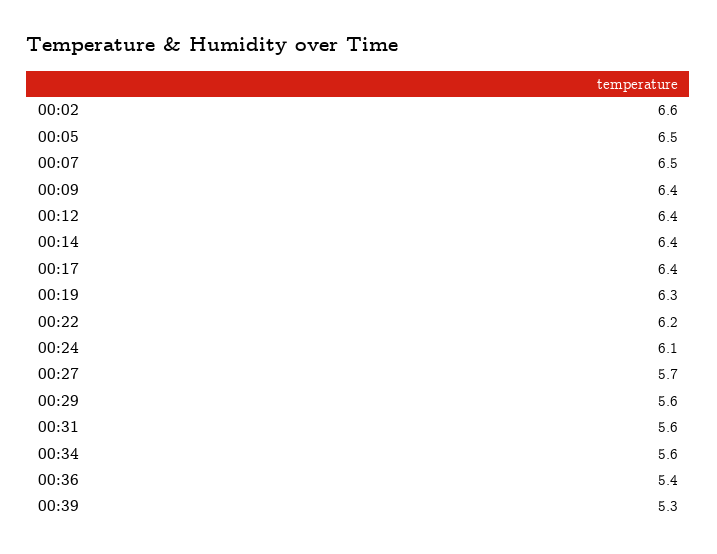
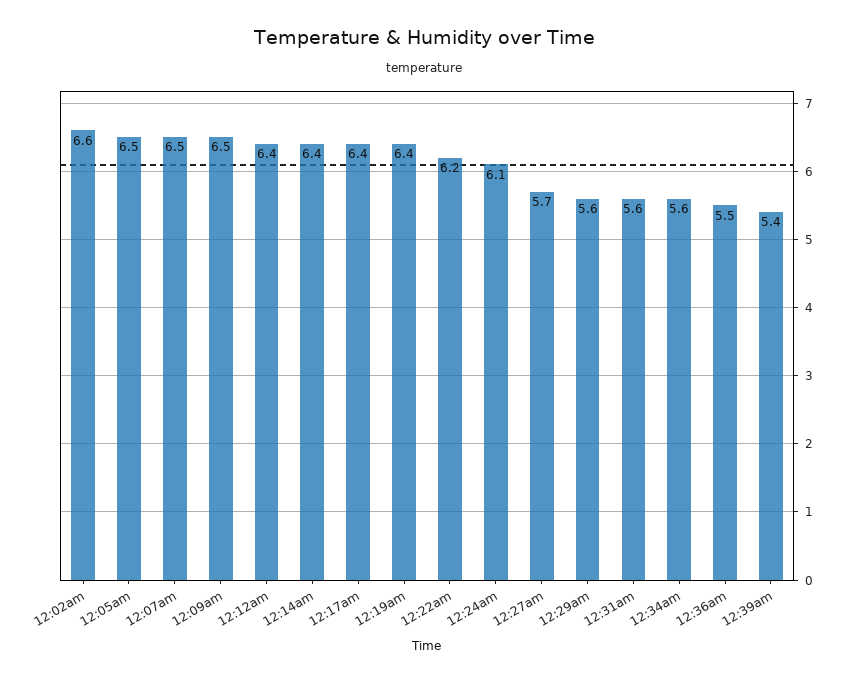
  {
    "00:02": 6.6,
    "00:05": 6.5,
    "00:07": 6.5,
-   "00:09": 6.4,
+   "00:09": 6.5,
    "00:12": 6.4,
    "00:14": 6.4,
    "00:17": 6.4,
-   "00:19": 6.3,
+   "00:19": 6.4,
    "00:22": 6.2,
    "00:24": 6.1,
    "00:27": 5.7,
    "00:29": 5.6,
    "00:31": 5.6,
    "00:34": 5.6,
-   "00:36": 5.4,
+   "00:36": 5.5,
-   "00:39": 5.3
+   "00:39": 5.4
  }

